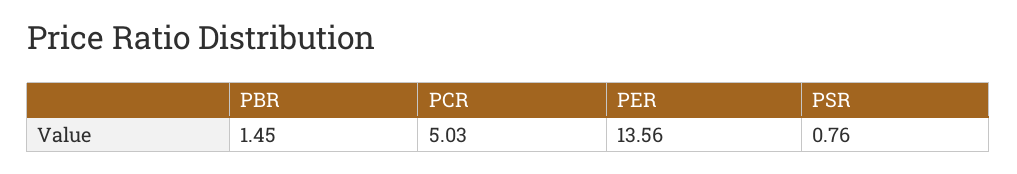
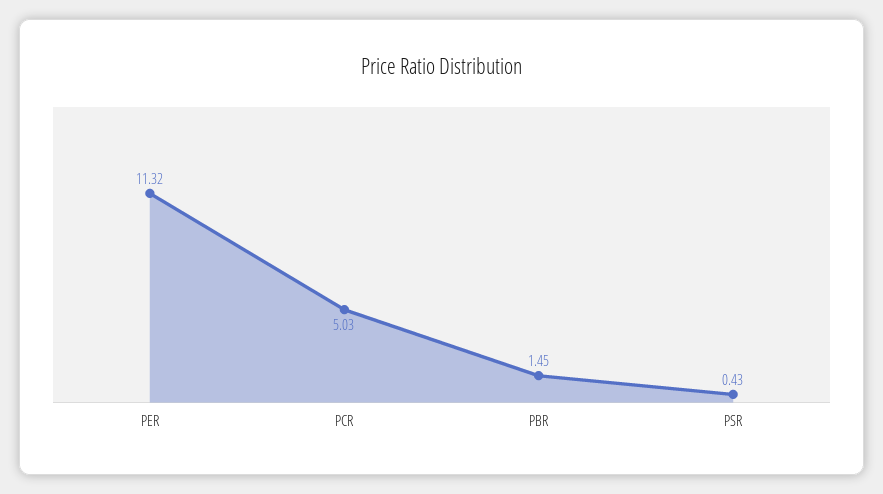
  {
    "PBR": 1.45,
    "PCR": 5.03,
-   "PER": 13.56,
+   "PER": 11.32,
-   "PSR": 0.76
+   "PSR": 0.43
  }

